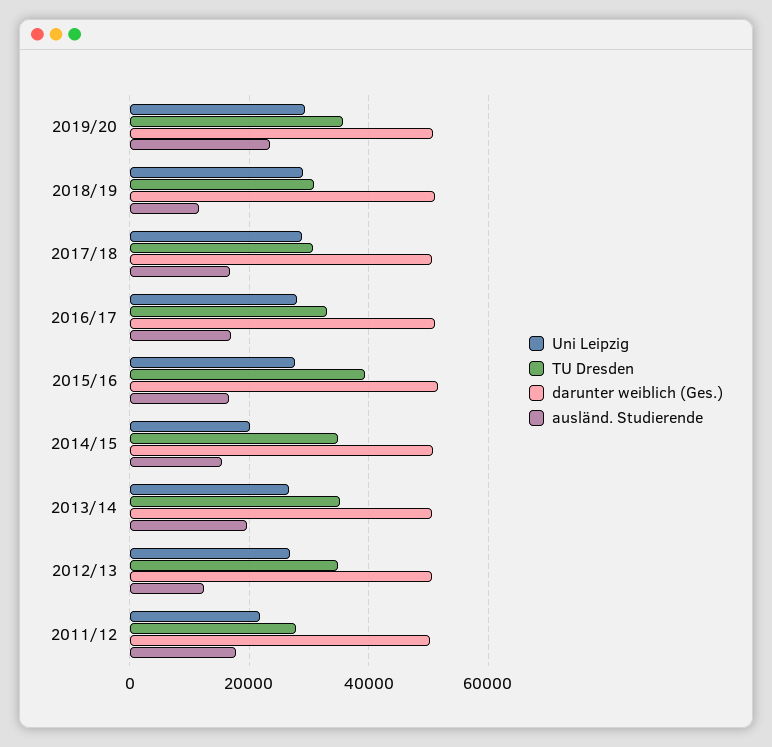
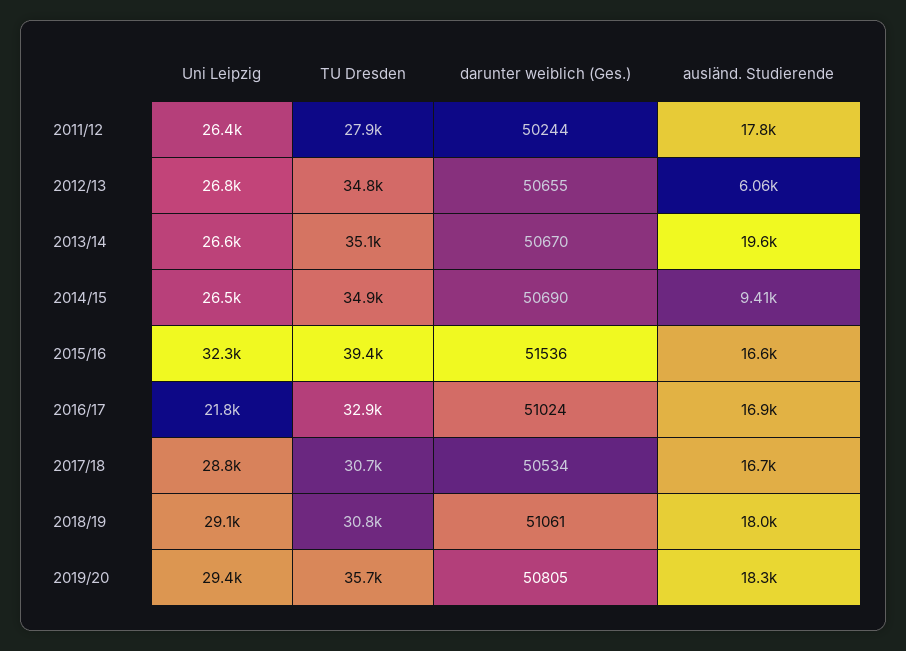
  {
    "Uni Leipzig": {
      "2019/20": 29400,
      "2018/19": 29100,
      "2017/18": 28800,
-     "2016/17": 28000,
+     "2016/17": 21800,
-     "2015/16": 28000,
+     "2015/16": 32300,
-     "2014/15": 20000,
+     "2014/15": 26500,
      "2013/14": 26600,
      "2012/13": 26800,
-     "2011/12": 22000
+     "2011/12": 26400
    },
    "TU Dresden": {
      "2019/20": 35700,
      "2018/19": 30800,
      "2017/18": 30700,
      "2016/17": 32900,
      "2015/16": 39400,
      "2014/15": 34900,
      "2013/14": 35100,
      "2012/13": 34800,
      "2011/12": 27900
    },
    "darunter weiblich (Ges.)": {
      "2019/20": 50805,
      "2018/19": 51061,
      "2017/18": 50534,
      "2016/17": 51024,
      "2015/16": 51536,
      "2014/15": 50690,
      "2013/14": 50670,
      "2012/13": 50655,
      "2011/12": 50244
    },
    "ausländ. Studierende": {
-     "2019/20": 24000,
+     "2019/20": 18300,
-     "2018/19": 12000,
+     "2018/19": 18000,
      "2017/18": 16700,
      "2016/17": 16900,
      "2015/16": 16600,
-     "2014/15": 16000,
+     "2014/15": 9410,
      "2013/14": 19600,
-     "2012/13": 12000,
+     "2012/13": 6060,
      "2011/12": 17800
    }
  }

